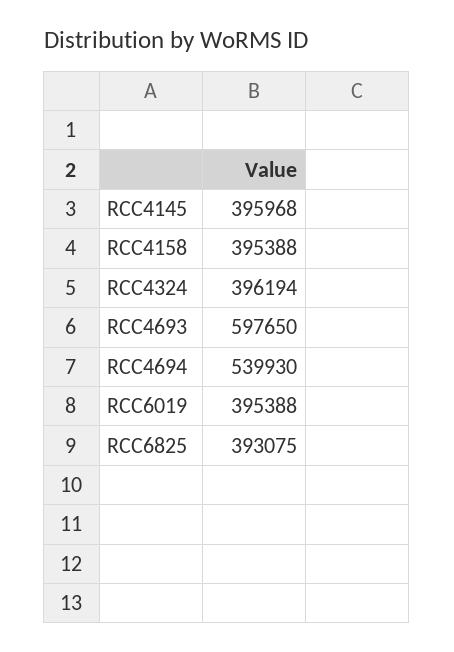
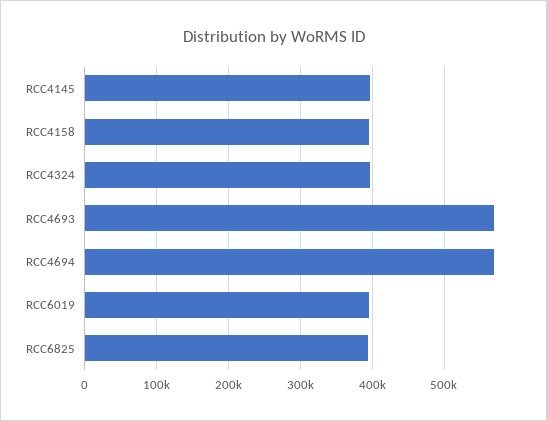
  {
    "RCC4145": 395968,
    "RCC4158": 395388,
    "RCC4324": 396194,
-   "RCC4693": 597650,
+   "RCC4693": 570000,
-   "RCC4694": 539930,
+   "RCC4694": 570000,
    "RCC6019": 395388,
    "RCC6825": 393075
  }

